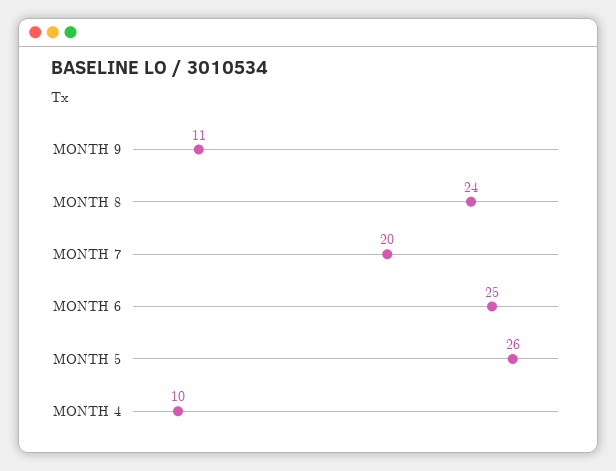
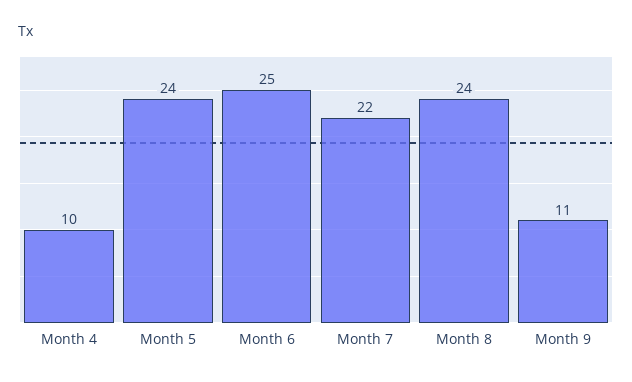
  {
    "MONTH 9": 11,
    "MONTH 8": 24,
-   "MONTH 7": 20,
+   "MONTH 7": 22,
    "MONTH 6": 25,
-   "MONTH 5": 26,
+   "MONTH 5": 24,
    "MONTH 4": 10
  }

